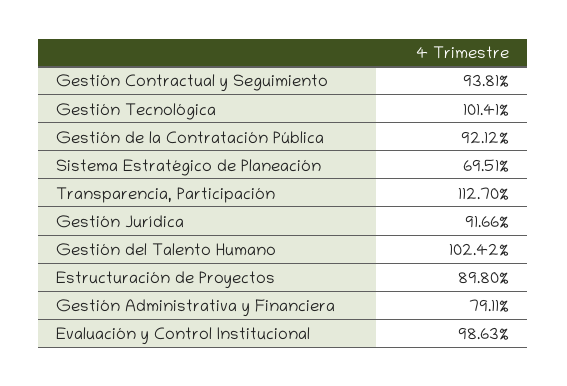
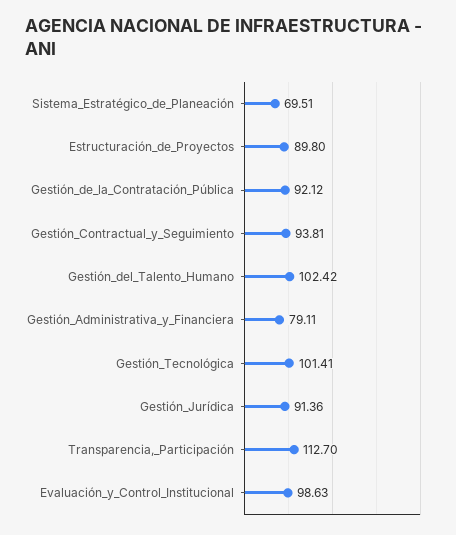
  {
    "Gestión Contractual y Seguimiento": 93.81,
    "Gestión Tecnológica": 101.41,
    "Gestión de la Contratación Pública": 92.12,
    "Sistema Estratégico de Planeación": 69.51,
    "Transparencia, Participación": 112.7,
-   "Gestión Jurídica": 91.66,
+   "Gestión Jurídica": 91.36,
    "Gestión del Talento Humano": 102.42,
    "Estructuración de Proyectos": 89.8,
    "Gestión Administrativa y Financiera": 79.11,
    "Evaluación y Control Institucional": 98.63
  }

